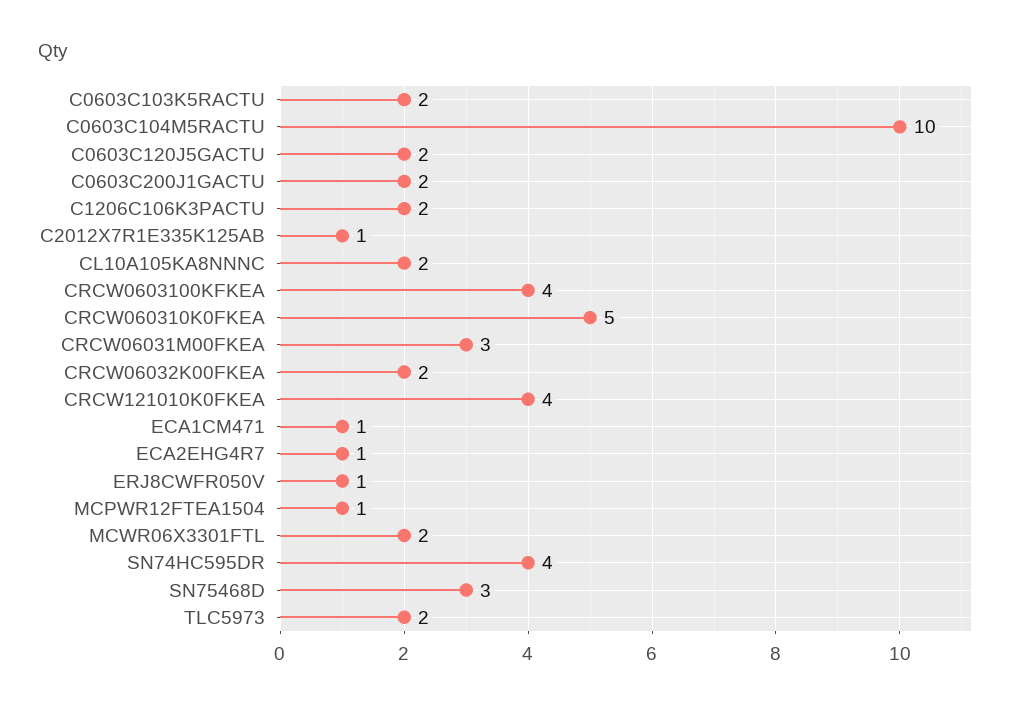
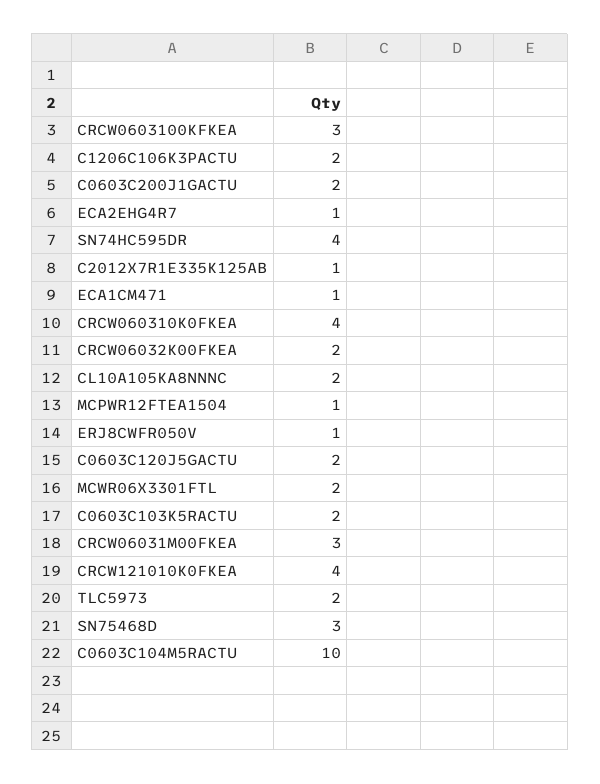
  {
    "C0603C103K5RACTU": 2,
    "C0603C104M5RACTU": 10,
    "C0603C120J5GACTU": 2,
    "C0603C200J1GACTU": 2,
    "C1206C106K3PACTU": 2,
    "C2012X7R1E335K125AB": 1,
    "CL10A105KA8NNNC": 2,
-   "CRCW0603100KFKEA": 4,
+   "CRCW0603100KFKEA": 3,
-   "CRCW060310K0FKEA": 5,
+   "CRCW060310K0FKEA": 4,
    "CRCW06031M00FKEA": 3,
    "CRCW06032K00FKEA": 2,
    "CRCW121010K0FKEA": 4,
    "ECA1CM471": 1,
    "ECA2EHG4R7": 1,
    "ERJ8CWFR050V": 1,
    "MCPWR12FTEA1504": 1,
    "MCWR06X3301FTL": 2,
    "SN74HC595DR": 4,
    "SN75468D": 3,
    "TLC5973": 2
  }

